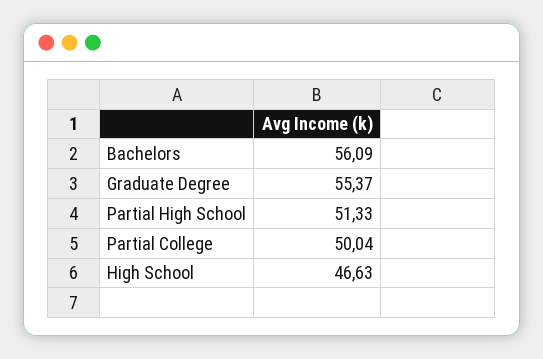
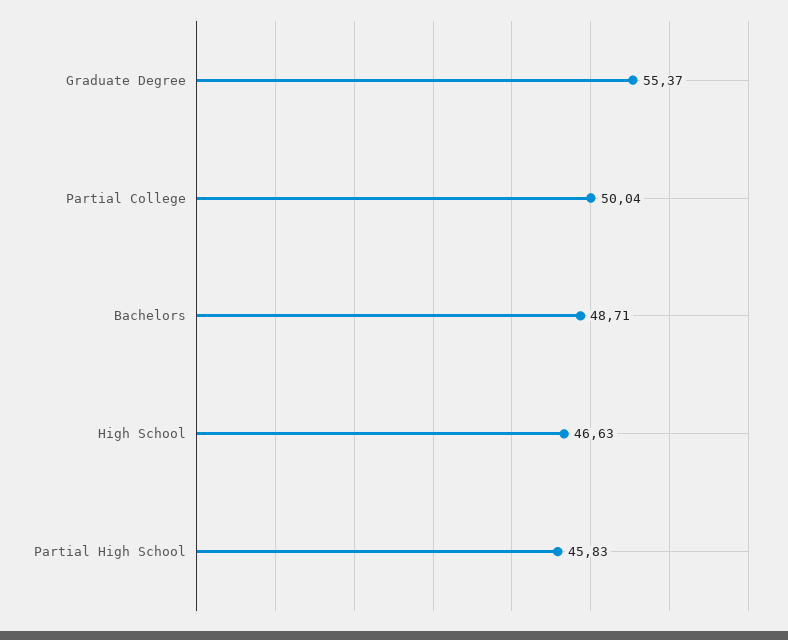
  {
-   "Bachelors": 56.09,
+   "Bachelors": 48.71,
    "Graduate Degree": 55.37,
-   "Partial High School": 51.33,
+   "Partial High School": 45.83,
    "Partial College": 50.04,
    "High School": 46.63
  }

